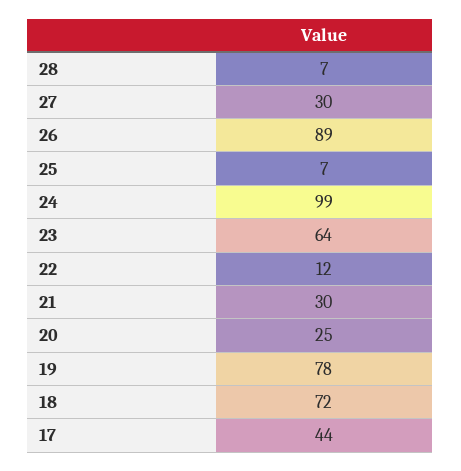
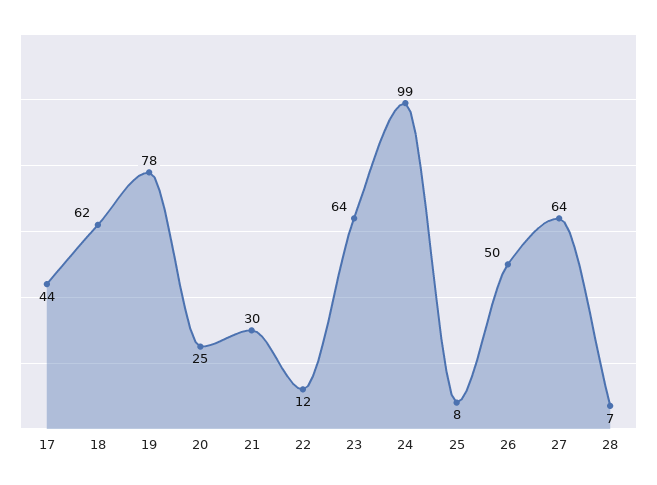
  {
    "28": 7,
-   "27": 30,
+   "27": 64,
-   "26": 89,
+   "26": 50,
-   "25": 7,
+   "25": 8,
    "24": 99,
    "23": 64,
    "22": 12,
    "21": 30,
    "20": 25,
    "19": 78,
-   "18": 72,
+   "18": 62,
    "17": 44
  }

